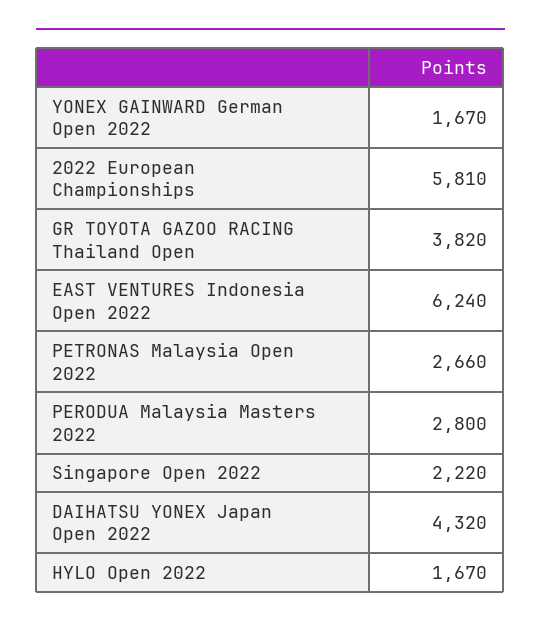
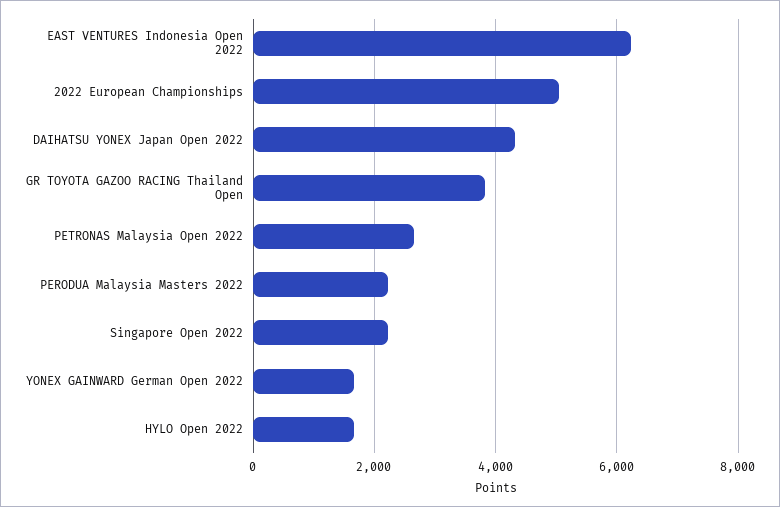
  {
    "YONEX GAINWARD German Open 2022": 1670,
-   "2022 European Championships": 5810,
+   "2022 European Championships": 5000,
    "GR TOYOTA GAZOO RACING Thailand Open": 3820,
    "EAST VENTURES Indonesia Open 2022": 6240,
    "PETRONAS Malaysia Open 2022": 2660,
-   "PERODUA Malaysia Masters 2022": 2800,
+   "PERODUA Malaysia Masters 2022": 2200,
    "Singapore Open 2022": 2220,
    "DAIHATSU YONEX Japan Open 2022": 4320,
    "HYLO Open 2022": 1670
  }

